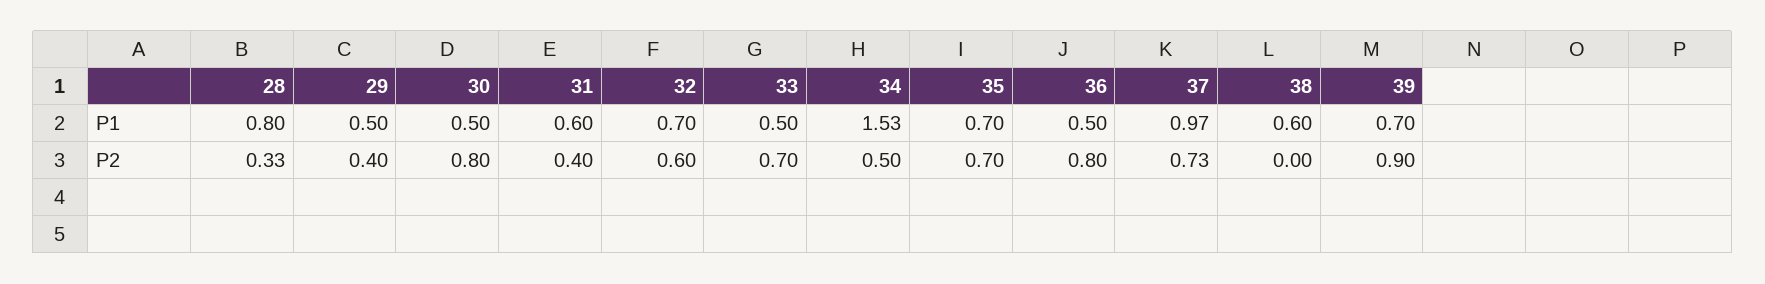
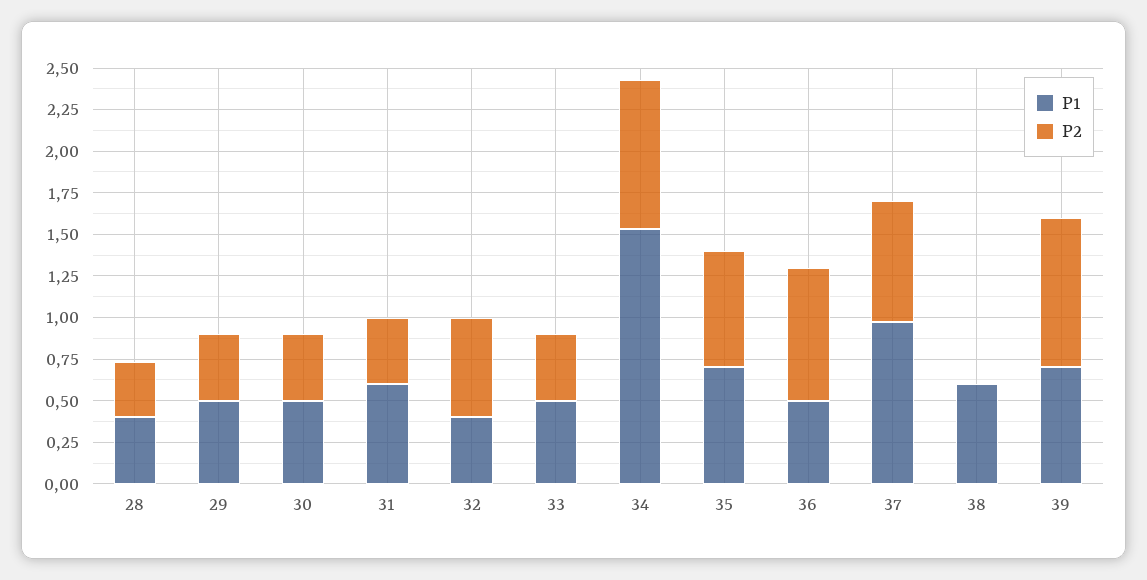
  {
    "P1": {
-     "28": 0.8,
+     "28": 0.4,
      "29": 0.5,
      "30": 0.5,
      "31": 0.6,
-     "32": 0.7,
+     "32": 0.4,
      "33": 0.5,
      "34": 1.53,
      "35": 0.7,
      "36": 0.5,
      "37": 0.97,
      "38": 0.6,
      "39": 0.7
    },
    "P2": {
      "28": 0.33,
      "29": 0.4,
-     "30": 0.8,
+     "30": 0.4,
      "31": 0.4,
      "32": 0.6,
-     "33": 0.7,
+     "33": 0.4,
-     "34": 0.5,
+     "34": 0.9,
      "35": 0.7,
      "36": 0.8,
      "37": 0.73,
      "38": 0,
      "39": 0.9
    }
  }

